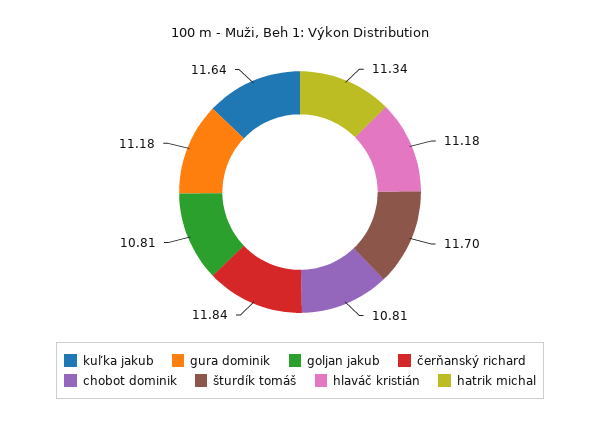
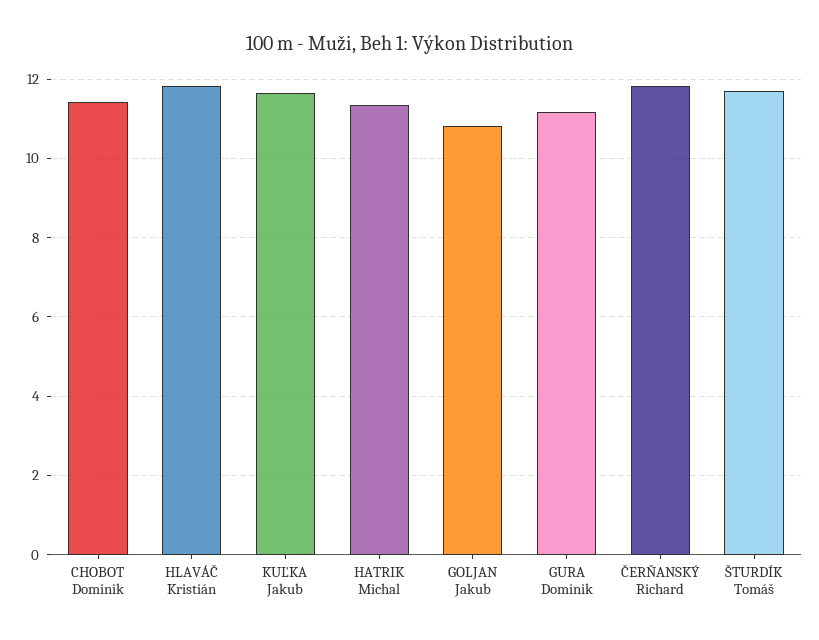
  {
    "kuľka jakub": 11.64,
    "gura dominik": 11.18,
    "goljan jakub": 10.81,
    "čerňanský richard": 11.84,
-   "chobot dominik": 10.81,
+   "chobot dominik": 11.4,
    "šturdík tomáš": 11.7,
-   "hlaváč kristián": 11.18,
+   "hlaváč kristián": 11.8,
    "hatrik michal": 11.34
  }

